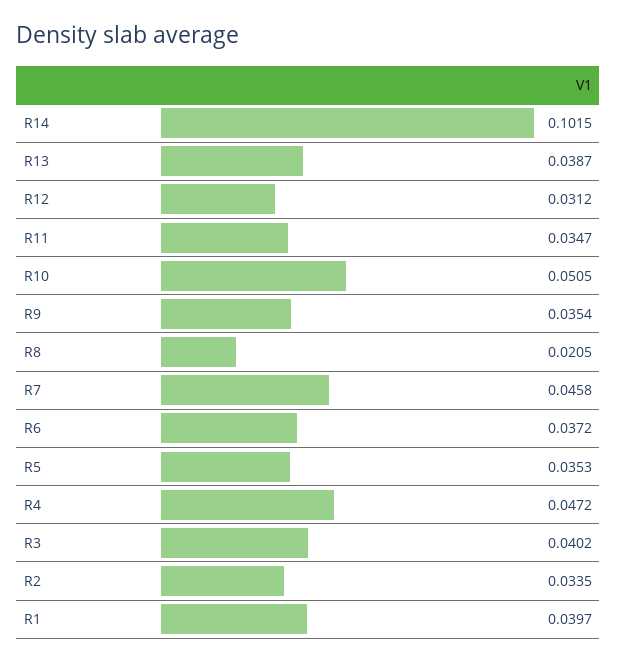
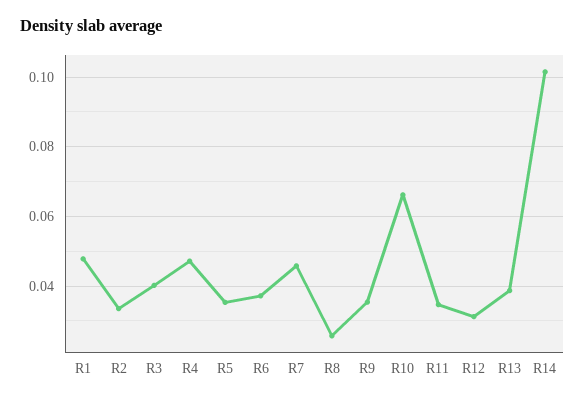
  {
    "R14": 0.1015,
    "R13": 0.0387,
    "R12": 0.0312,
    "R11": 0.0347,
-   "R10": 0.0505,
+   "R10": 0.066,
    "R9": 0.0354,
-   "R8": 0.0205,
+   "R8": 0.026,
    "R7": 0.0458,
    "R6": 0.0372,
    "R5": 0.0353,
    "R4": 0.0472,
    "R3": 0.0402,
    "R2": 0.0335,
-   "R1": 0.0397
+   "R1": 0.048
  }

